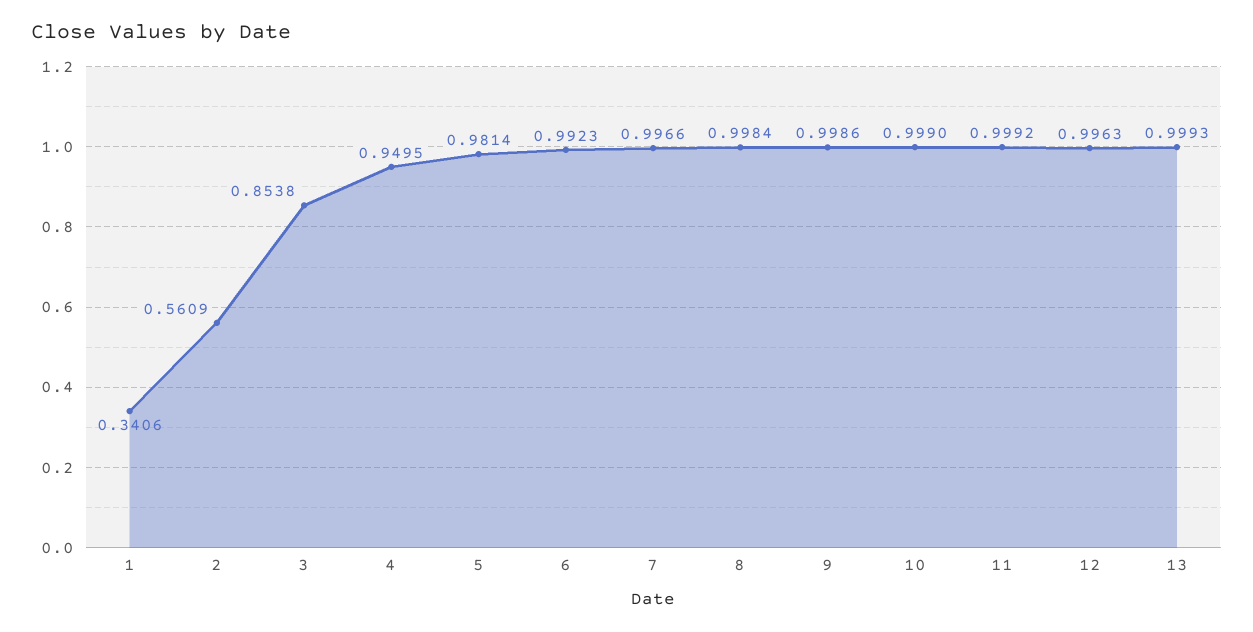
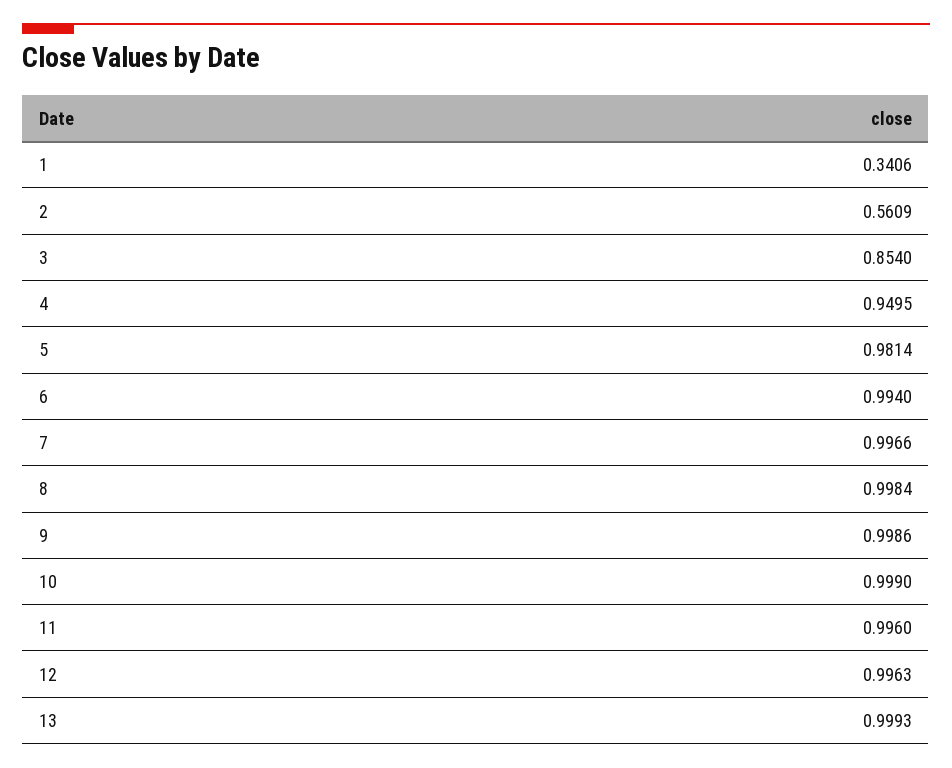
  {
    "1": 0.3406,
    "2": 0.5609,
-   "3": 0.8538,
+   "3": 0.854,
    "4": 0.9495,
    "5": 0.9814,
-   "6": 0.9923,
+   "6": 0.994,
    "7": 0.9966,
    "8": 0.9984,
    "9": 0.9986,
    "10": 0.999,
-   "11": 0.9992,
+   "11": 0.996,
    "12": 0.9963,
    "13": 0.9993
  }

